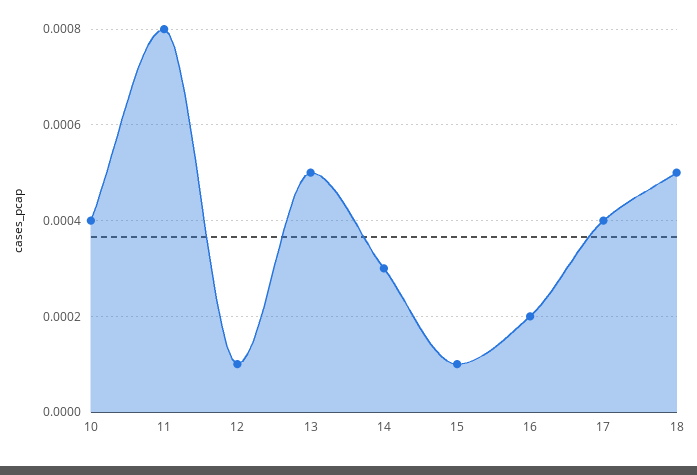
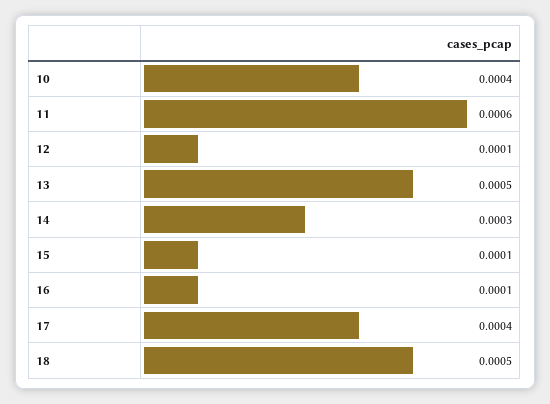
  {
    "10": 0.0004,
-   "11": 0.0008,
+   "11": 0.0006,
    "12": 0.0001,
    "13": 0.0005,
    "14": 0.0003,
    "15": 0.0001,
-   "16": 0.0002,
+   "16": 0.0001,
    "17": 0.0004,
    "18": 0.0005
  }

